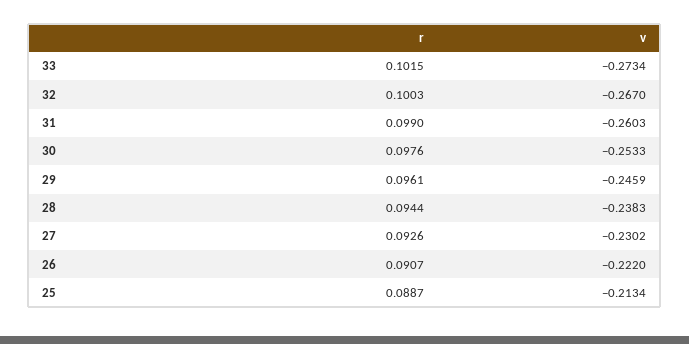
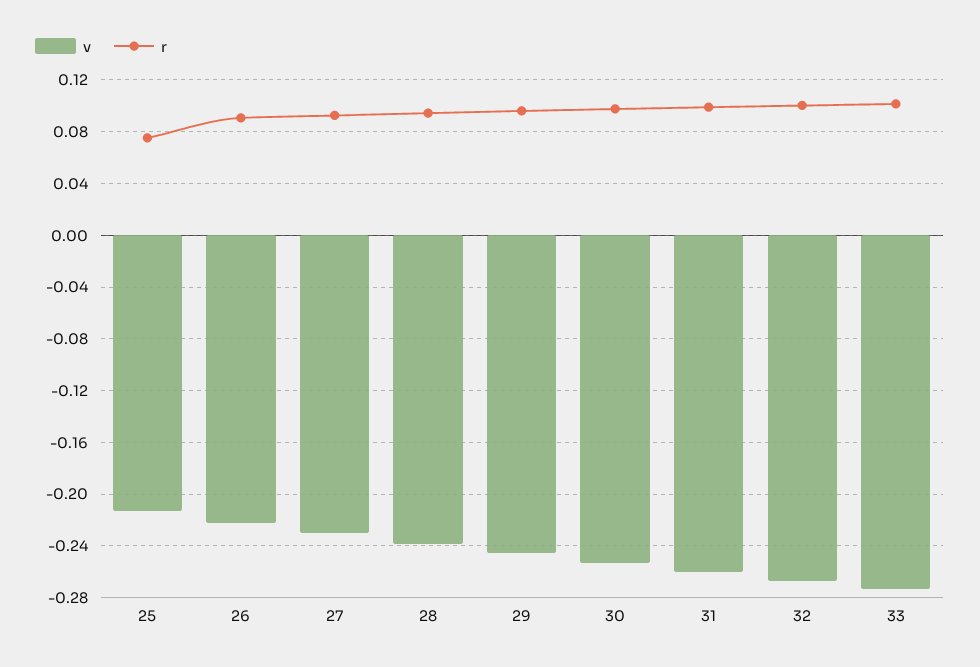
  {
    "r": {
      "33": 0.1015,
      "32": 0.1003,
      "31": 0.099,
      "30": 0.0976,
      "29": 0.0961,
      "28": 0.0944,
      "27": 0.0926,
      "26": 0.0907,
-     "25": 0.0887
+     "25": 0.075
    },
    "v": {
      "33": -0.2734,
      "32": -0.267,
      "31": -0.2603,
      "30": -0.2533,
      "29": -0.2459,
      "28": -0.2383,
      "27": -0.2302,
      "26": -0.222,
      "25": -0.2134
    }
  }

